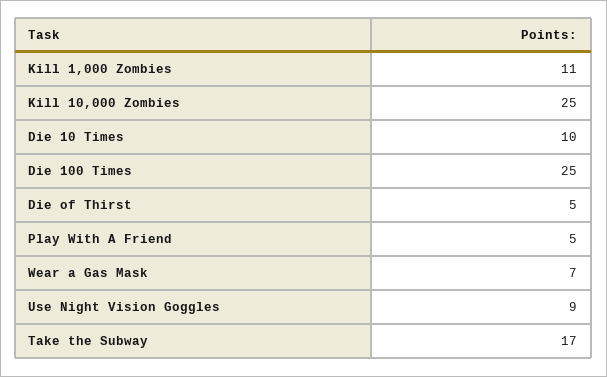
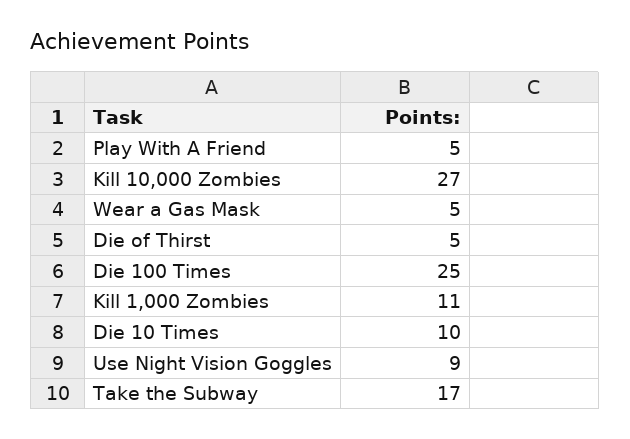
  {
    "Kill 1,000 Zombies": 11,
-   "Kill 10,000 Zombies": 25,
+   "Kill 10,000 Zombies": 27,
    "Die 10 Times": 10,
    "Die 100 Times": 25,
    "Die of Thirst": 5,
    "Play With A Friend": 5,
-   "Wear a Gas Mask": 7,
+   "Wear a Gas Mask": 5,
    "Use Night Vision Goggles": 9,
    "Take the Subway": 17
  }

